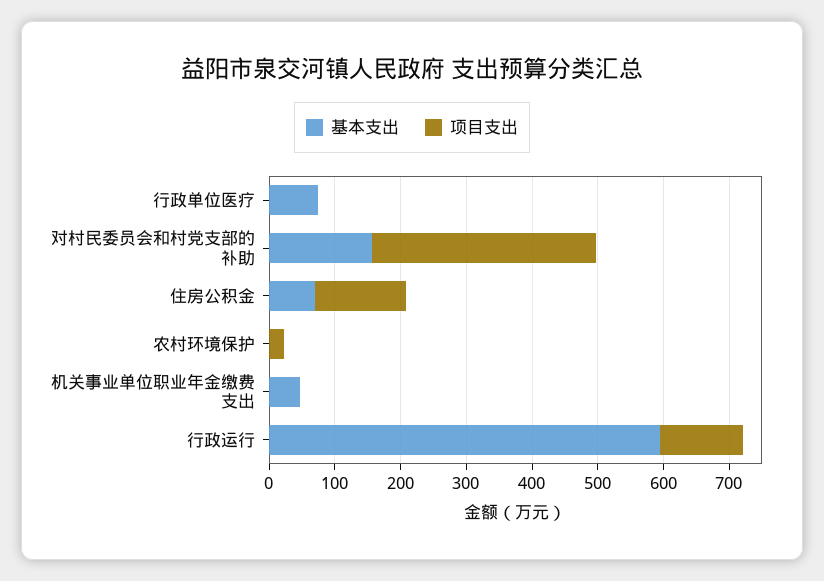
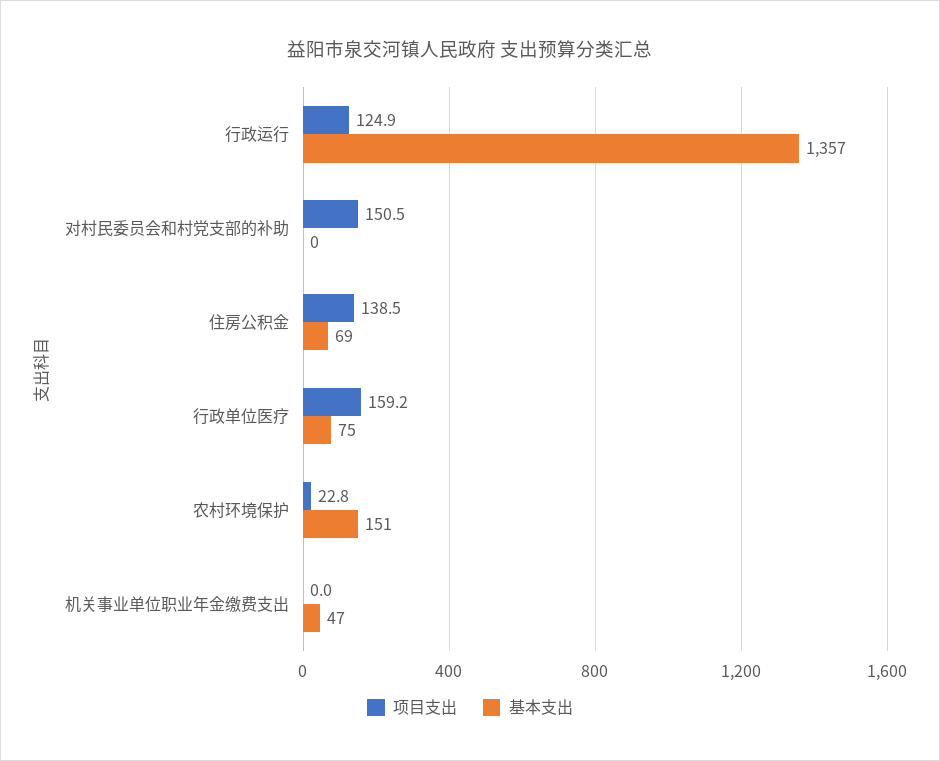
  {
    "基本支出": {
      "行政单位医疗": 75,
-     "对村民委员会和村党支部的补助": 160,
+     "对村民委员会和村党支部的补助": 0,
      "住房公积金": 69,
-     "农村环境保护": 0,
+     "农村环境保护": 151,
      "机关事业单位职业年金缴费支出": 47,
-     "行政运行": 600
+     "行政运行": 1357
    },
    "项目支出": {
-     "行政单位医疗": 0,
+     "行政单位医疗": 159.2,
-     "对村民委员会和村党支部的补助": 340,
+     "对村民委员会和村党支部的补助": 150.5,
      "住房公积金": 138.5,
      "农村环境保护": 22.8,
      "机关事业单位职业年金缴费支出": 0,
      "行政运行": 124.9
    }
  }

